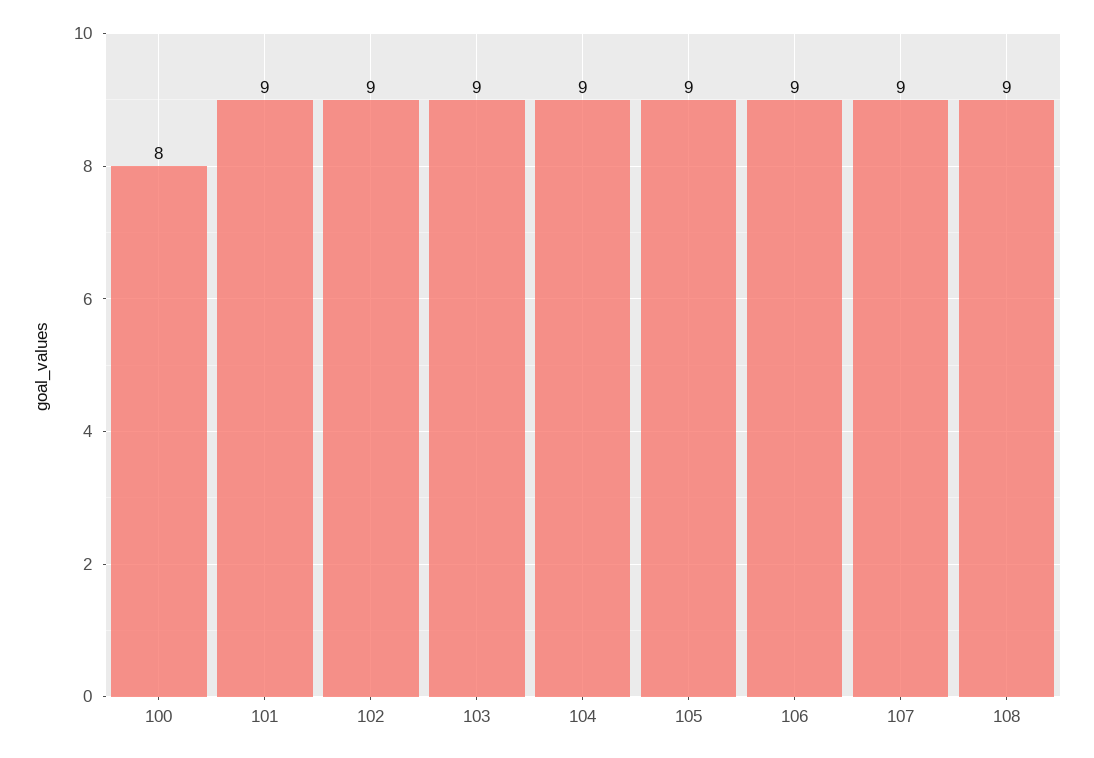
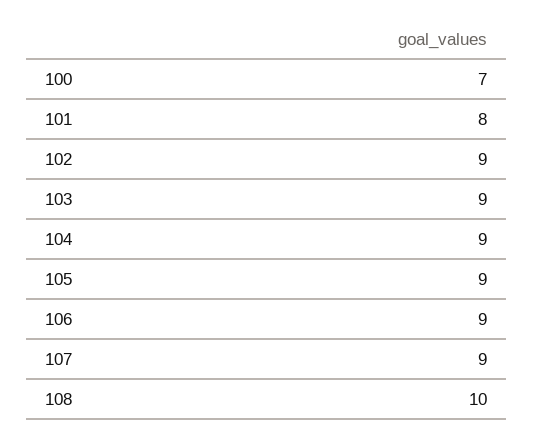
  {
-   "100": 8,
+   "100": 7,
-   "101": 9,
+   "101": 8,
    "102": 9,
    "103": 9,
    "104": 9,
    "105": 9,
    "106": 9,
    "107": 9,
-   "108": 9
+   "108": 10
  }

